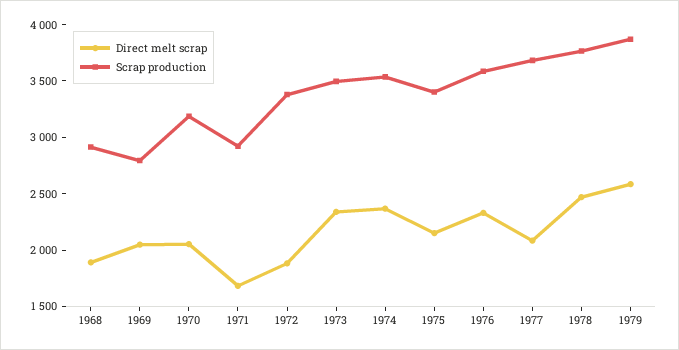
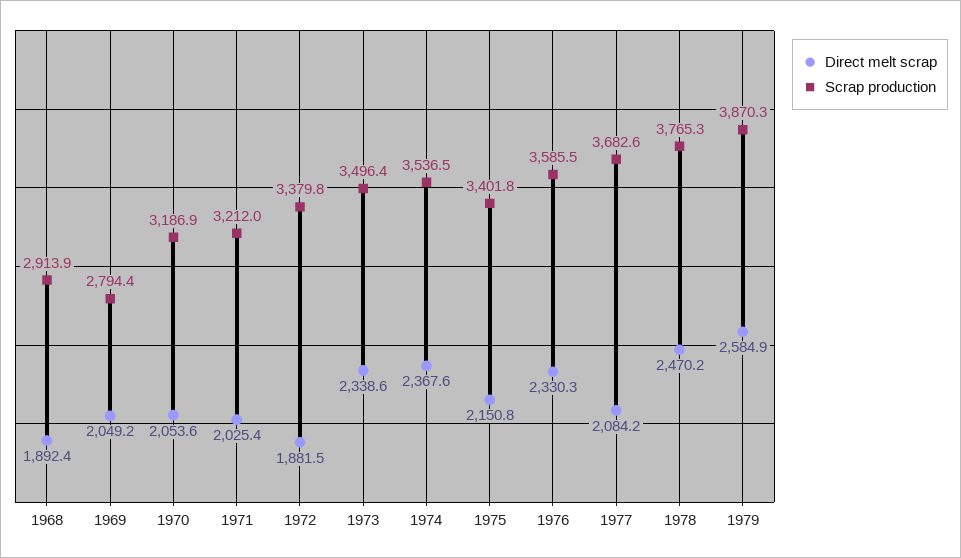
  {
    "Direct melt scrap": {
      "1968": 1892.4,
      "1969": 2049.2,
      "1970": 2053.6,
-     "1971": 1700,
+     "1971": 2025.4,
      "1972": 1881.5,
      "1973": 2338.6,
      "1974": 2367.6,
      "1975": 2150.8,
      "1976": 2330.3,
      "1977": 2084.2,
      "1978": 2470.2,
      "1979": 2584.9
    },
    "Scrap production": {
      "1968": 2913.9,
      "1969": 2794.4,
      "1970": 3186.9,
-     "1971": 2900,
+     "1971": 3212,
      "1972": 3379.8,
      "1973": 3496.4,
      "1974": 3536.5,
      "1975": 3401.8,
      "1976": 3585.5,
      "1977": 3682.6,
      "1978": 3765.3,
      "1979": 3870.3
    }
  }

